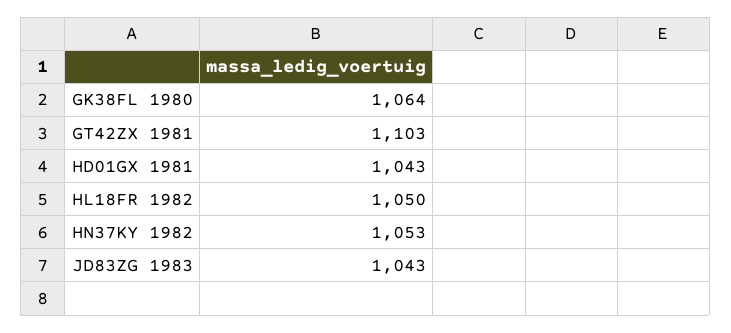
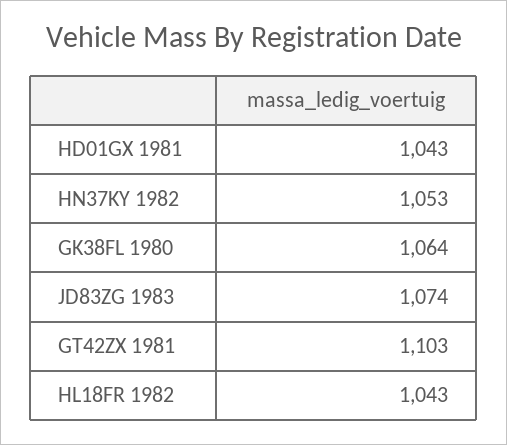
  {
    "GK38FL 1980": 1064,
    "GT42ZX 1981": 1103,
    "HD01GX 1981": 1043,
-   "HL18FR 1982": 1050,
+   "HL18FR 1982": 1043,
    "HN37KY 1982": 1053,
-   "JD83ZG 1983": 1043
+   "JD83ZG 1983": 1074
  }

